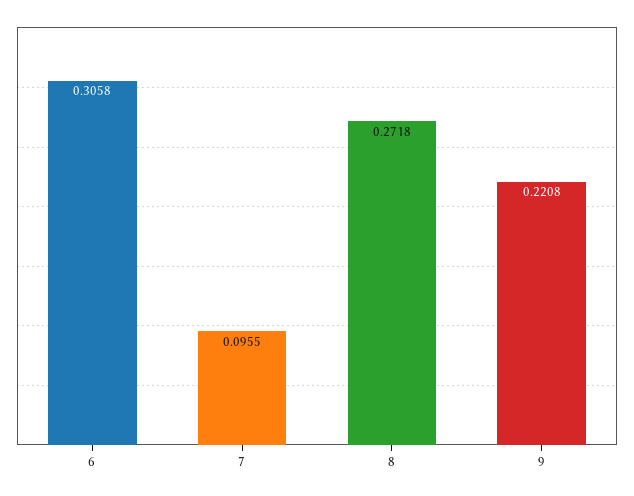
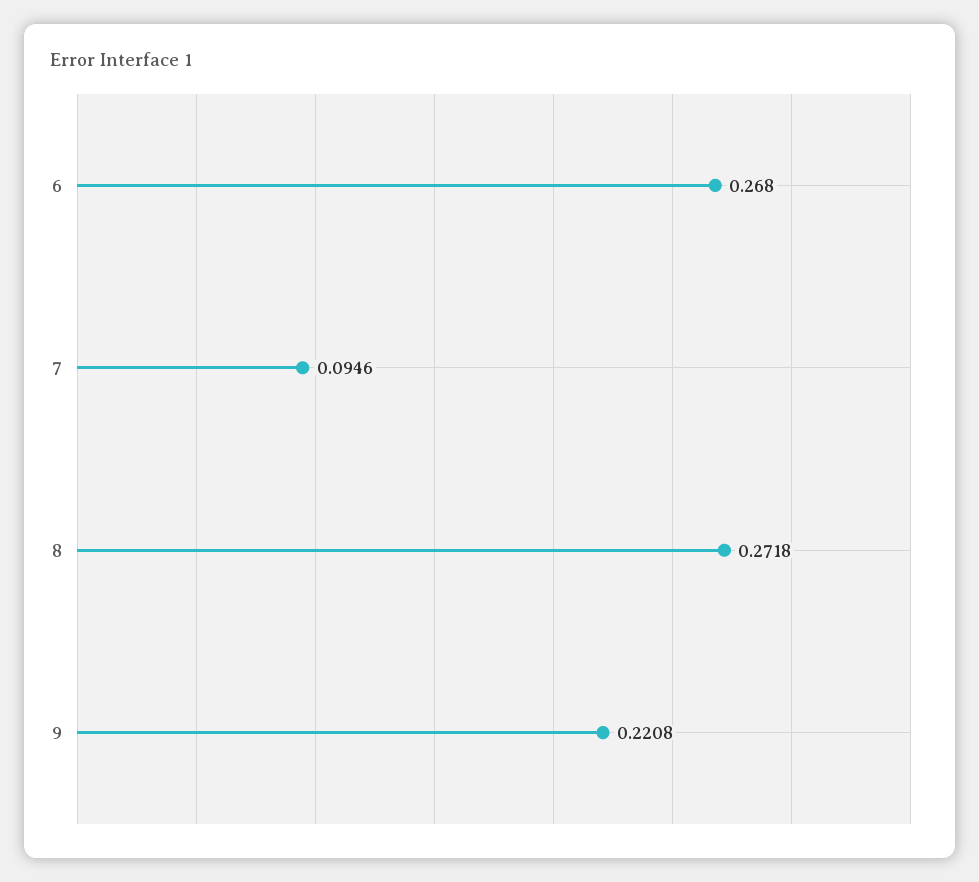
  {
-   "6": 0.3058,
+   "6": 0.268,
-   "7": 0.0955,
+   "7": 0.0946,
    "8": 0.2718,
    "9": 0.2208
  }

